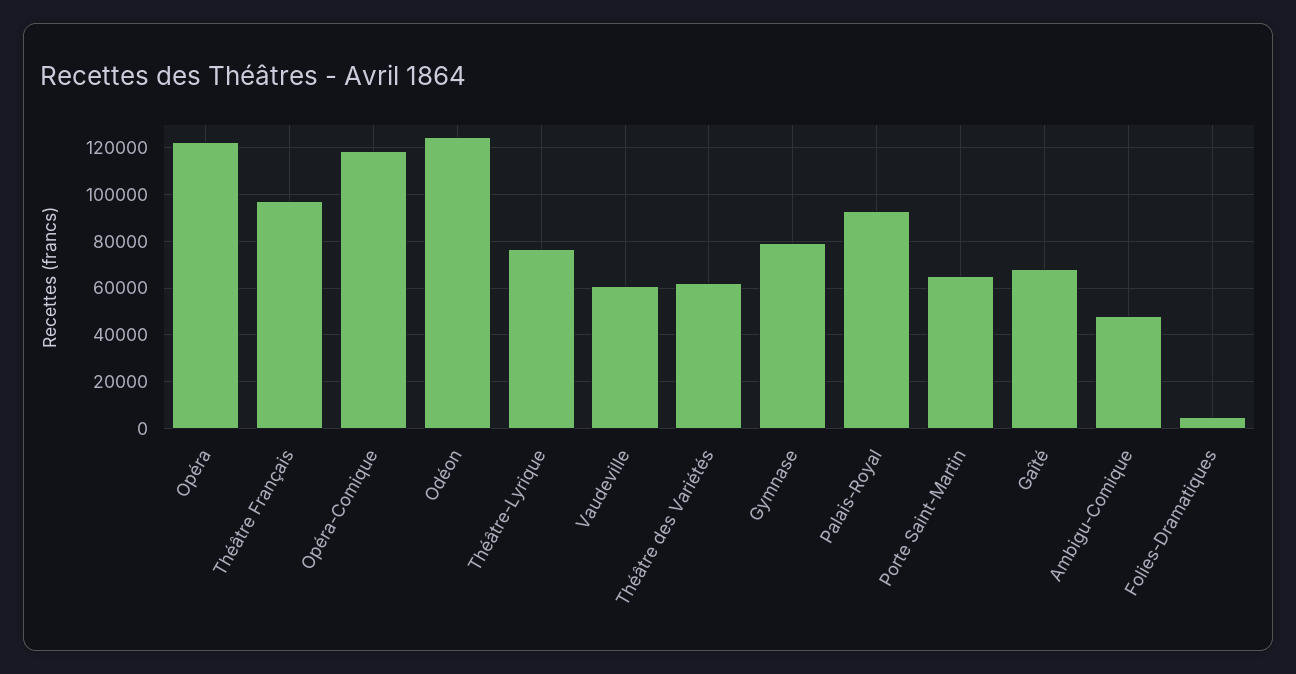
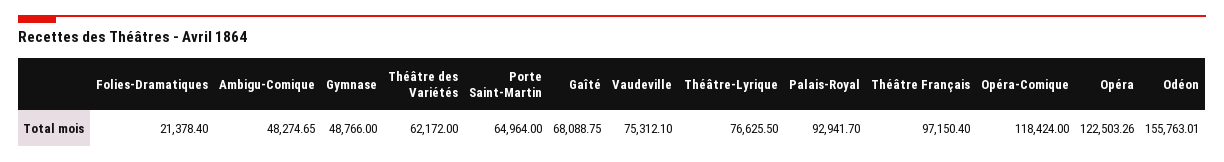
  {
    "Opéra": 122503.26,
    "Théâtre Français": 97150.4,
    "Opéra-Comique": 118424,
-   "Odéon": 125000,
+   "Odéon": 155763.01,
    "Théâtre-Lyrique": 76625.5,
-   "Vaudeville": 60000,
+   "Vaudeville": 75312.1,
    "Théâtre des Variétés": 62172,
-   "Gymnase": 80000,
+   "Gymnase": 48766,
    "Palais-Royal": 92941.7,
    "Porte Saint-Martin": 64964,
    "Gaîté": 68088.75,
    "Ambigu-Comique": 48274.65,
-   "Folies-Dramatiques": 5000
+   "Folies-Dramatiques": 21378.4
  }

